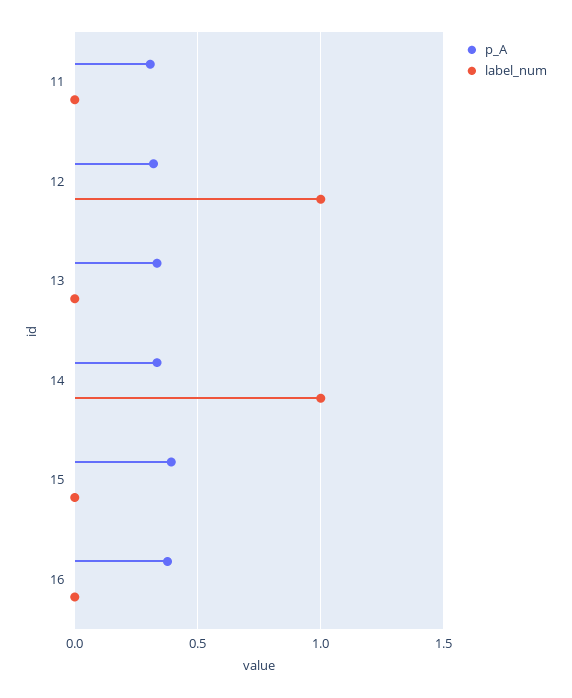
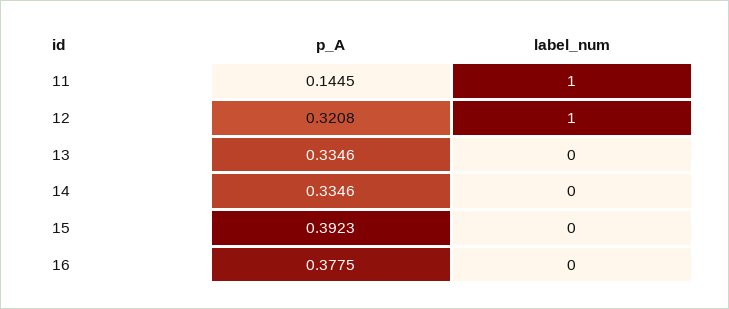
  {
    "p_A": {
-     "11": 0.3,
+     "11": 0.1445,
      "12": 0.3208,
      "13": 0.3346,
      "14": 0.3346,
      "15": 0.3923,
      "16": 0.3775
    },
    "label_num": {
-     "11": 0,
+     "11": 1,
      "12": 1,
      "13": 0,
-     "14": 1,
+     "14": 0,
      "15": 0,
      "16": 0
    }
  }

